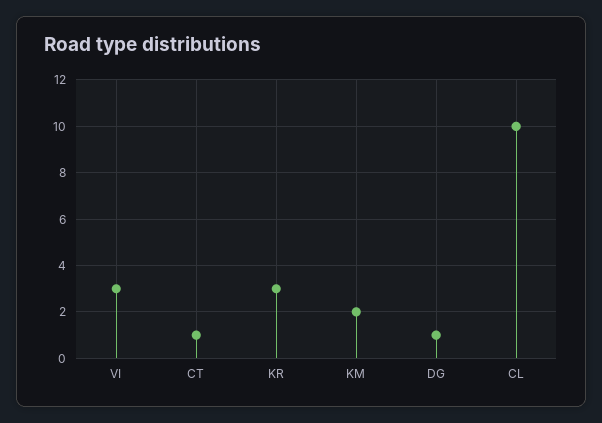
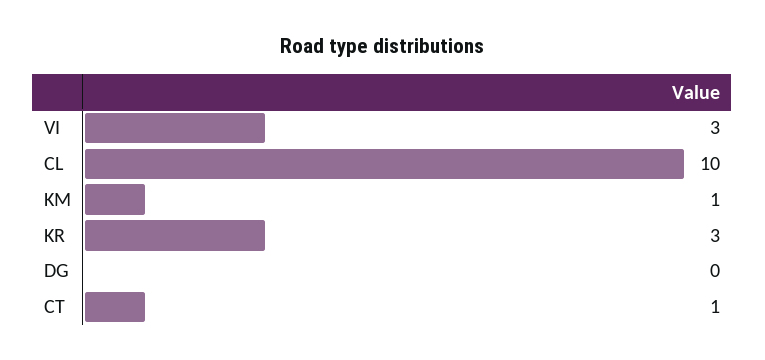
  {
    "VI": 3,
    "CT": 1,
    "KR": 3,
-   "KM": 2,
+   "KM": 1,
-   "DG": 1,
+   "DG": 0,
    "CL": 10
  }

